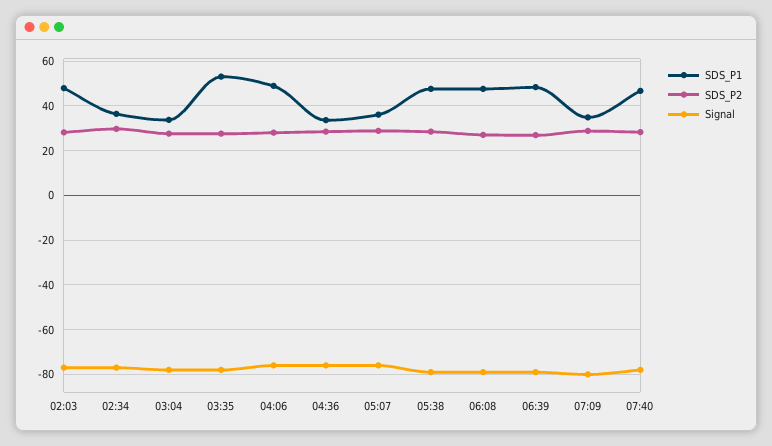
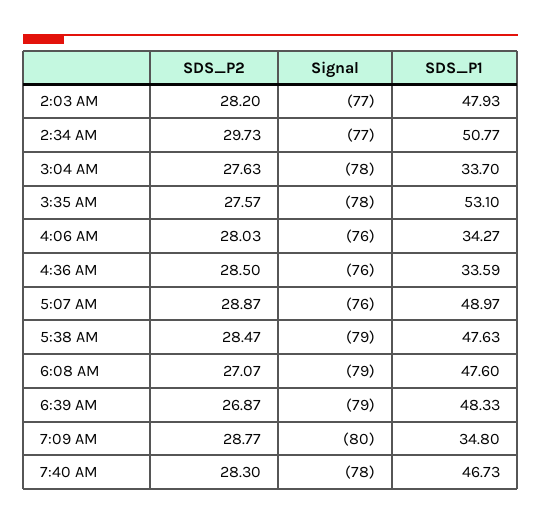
  {
    "SDS_P1": {
      "02:03": 47.93,
-     "02:34": 35,
+     "02:34": 50.77,
      "03:04": 33.7,
      "03:35": 53.1,
-     "04:06": 50,
+     "04:06": 34.27,
      "04:36": 33.59,
-     "05:07": 35,
+     "05:07": 48.97,
      "05:38": 47.63,
      "06:08": 47.6,
      "06:39": 48.33,
      "07:09": 34.8,
      "07:40": 46.73
    },
    "SDS_P2": {
      "02:03": 28.2,
      "02:34": 29.73,
      "03:04": 27.63,
      "03:35": 27.57,
      "04:06": 28.03,
      "04:36": 28.5,
      "05:07": 28.87,
      "05:38": 28.47,
      "06:08": 27.07,
      "06:39": 26.87,
      "07:09": 28.77,
      "07:40": 28.3
    },
    "Signal": {
      "02:03": -77,
      "02:34": -77,
      "03:04": -78,
      "03:35": -78,
      "04:06": -76,
      "04:36": -76,
      "05:07": -76,
      "05:38": -79,
      "06:08": -79,
      "06:39": -79,
      "07:09": -80,
      "07:40": -78
    }
  }

